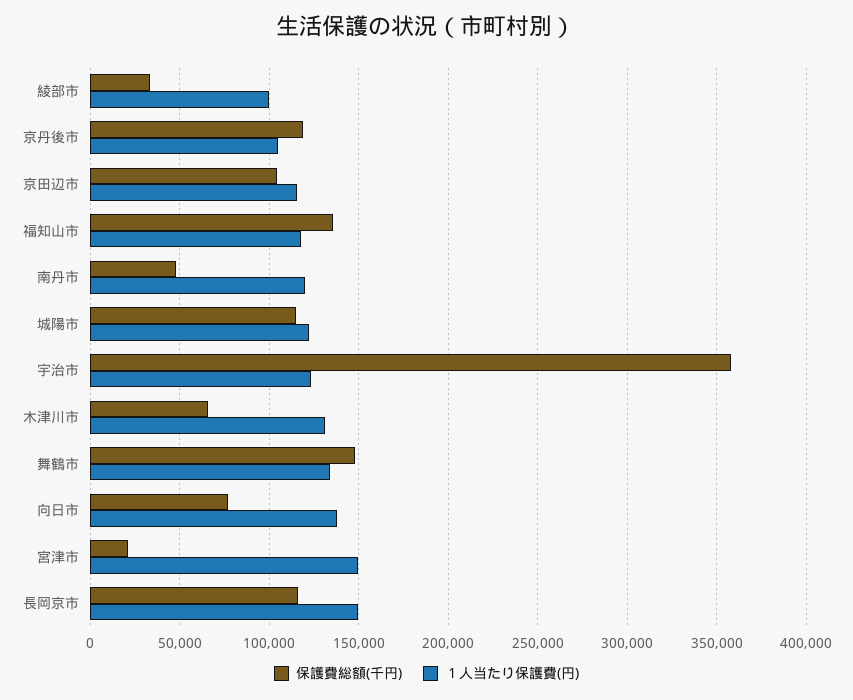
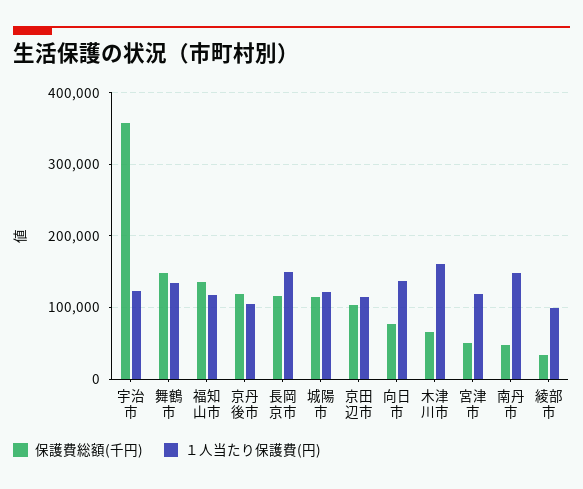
  {
    "保護費総額(千円)": {
      "綾部市": 35000,
      "京丹後市": 120000,
      "京田辺市": 105000,
      "福知山市": 135000,
      "南丹市": 50000,
      "城陽市": 115000,
      "宇治市": 360000,
      "木津川市": 65000,
      "舞鶴市": 150000,
      "向日市": 75000,
-     "宮津市": 20000,
+     "宮津市": 50000,
      "長岡京市": 115000
    },
    "１人当たり保護費(円)": {
      "綾部市": 100000,
      "京丹後市": 105000,
      "京田辺市": 115000,
      "福知山市": 120000,
-     "南丹市": 120000,
+     "南丹市": 150000,
      "城陽市": 120000,
      "宇治市": 125000,
-     "木津川市": 130000,
+     "木津川市": 160000,
      "舞鶴市": 135000,
      "向日市": 140000,
-     "宮津市": 150000,
+     "宮津市": 120000,
      "長岡京市": 150000
    }
  }

